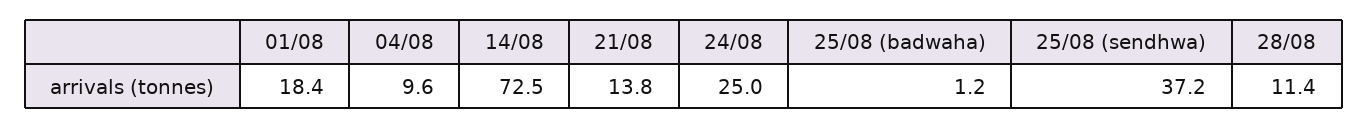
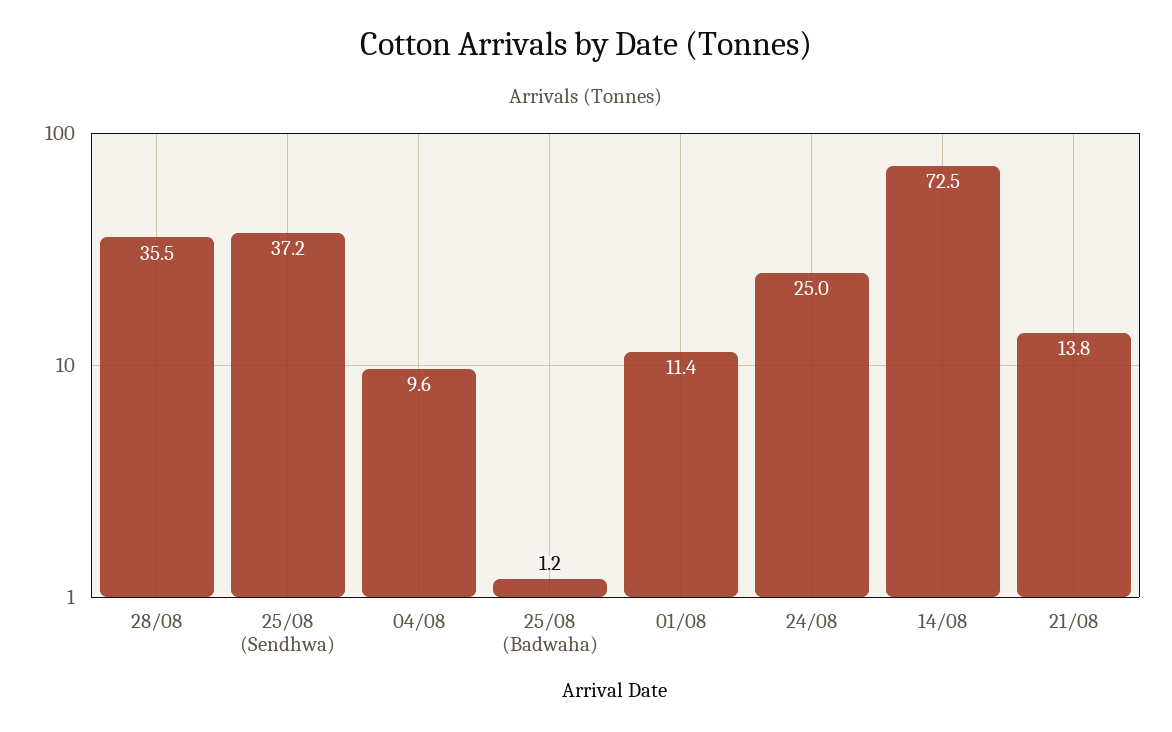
  {
-   "01/08": 18.4,
+   "01/08": 11.4,
    "04/08": 9.6,
    "14/08": 72.5,
    "21/08": 13.8,
    "24/08": 25,
    "25/08 (badwaha)": 1.2,
    "25/08 (sendhwa)": 37.2,
-   "28/08": 11.4
+   "28/08": 35.5
  }

